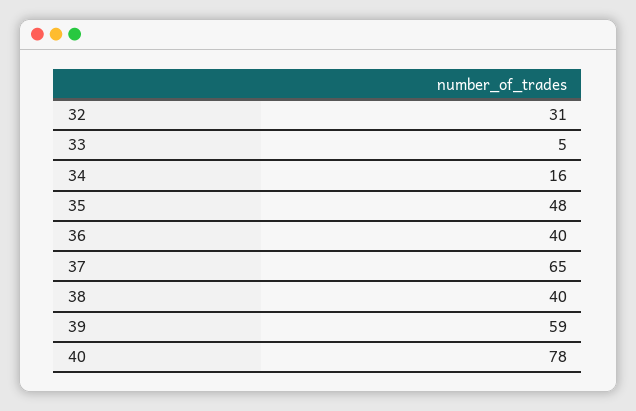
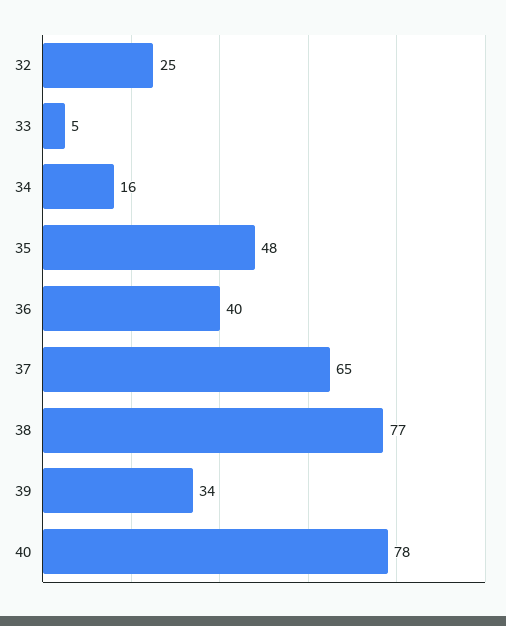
  {
-   "32": 31,
+   "32": 25,
    "33": 5,
    "34": 16,
    "35": 48,
    "36": 40,
    "37": 65,
-   "38": 40,
+   "38": 77,
-   "39": 59,
+   "39": 34,
    "40": 78
  }

